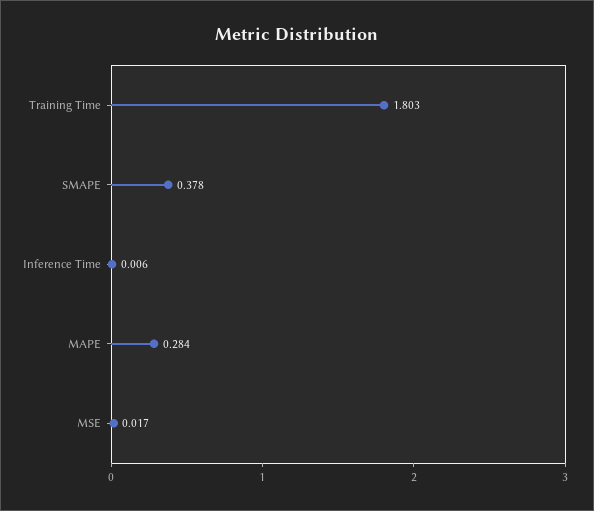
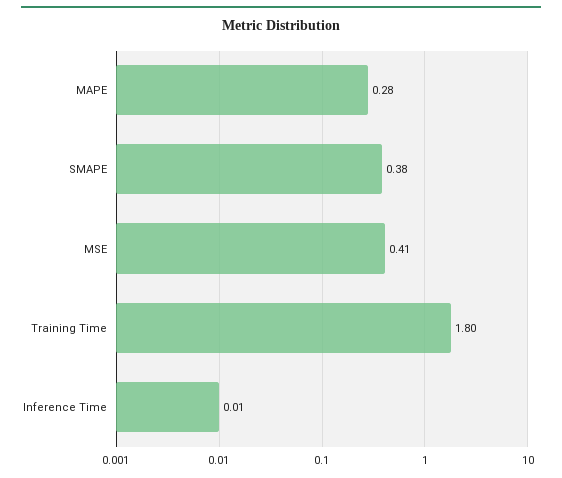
  {
    "Training Time": 1.803,
    "SMAPE": 0.378,
    "Inference Time": 0.006,
    "MAPE": 0.284,
-   "MSE": 0.017
+   "MSE": 0.41
  }

